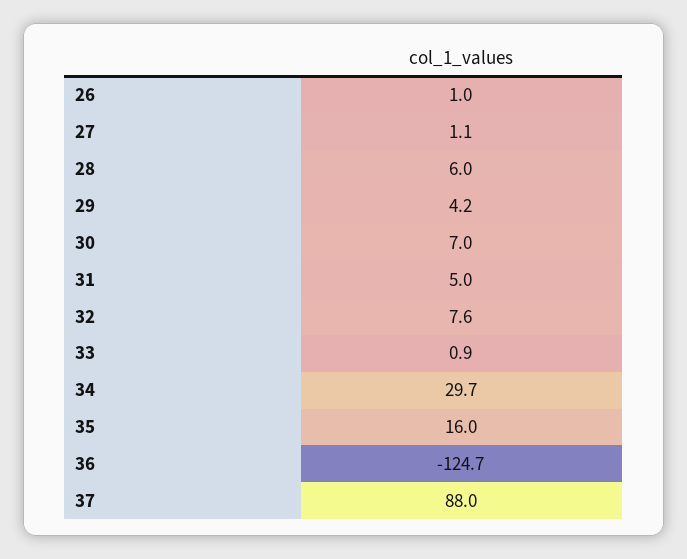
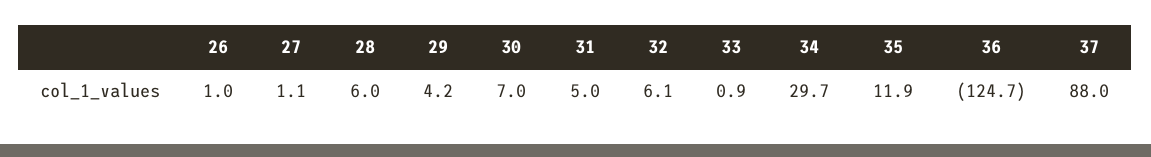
  {
    "26": 1,
    "27": 1.1,
    "28": 6,
    "29": 4.2,
    "30": 7,
    "31": 5,
-   "32": 7.6,
+   "32": 6.1,
    "33": 0.9,
    "34": 29.7,
-   "35": 16,
+   "35": 11.9,
    "36": -124.7,
    "37": 88
  }

